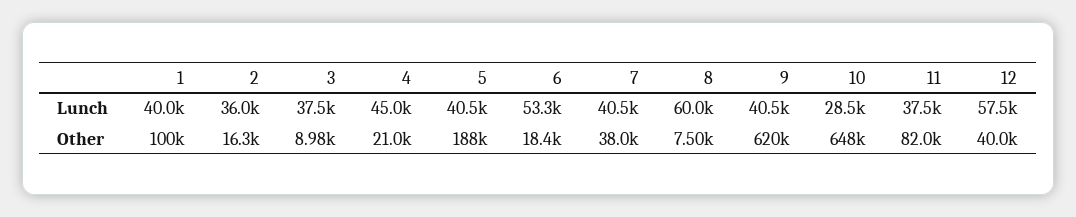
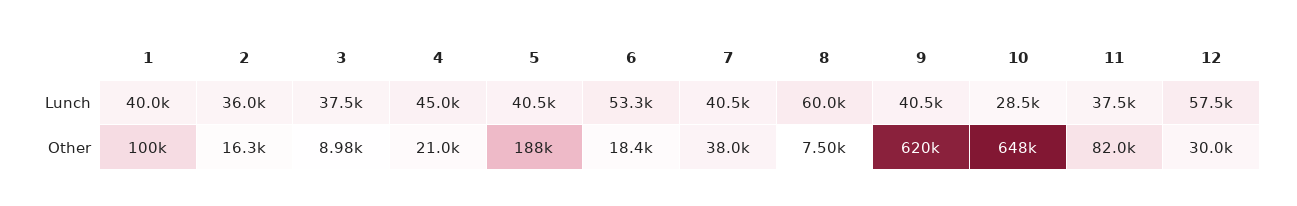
  {
    "1": {
      "Lunch": 40000,
      "Other": 100000
    },
    "2": {
      "Lunch": 36000,
      "Other": 16300
    },
    "3": {
      "Lunch": 37500,
      "Other": 8980
    },
    "4": {
      "Lunch": 45000,
      "Other": 21000
    },
    "5": {
      "Lunch": 40500,
      "Other": 188000
    },
    "6": {
      "Lunch": 53300,
      "Other": 18400
    },
    "7": {
      "Lunch": 40500,
      "Other": 38000
    },
    "8": {
      "Lunch": 60000,
      "Other": 7500
    },
    "9": {
      "Lunch": 40500,
      "Other": 620000
    },
    "10": {
      "Lunch": 28500,
      "Other": 648000
    },
    "11": {
      "Lunch": 37500,
      "Other": 82000
    },
    "12": {
      "Lunch": 57500,
-     "Other": 40000
+     "Other": 30000
    }
  }

